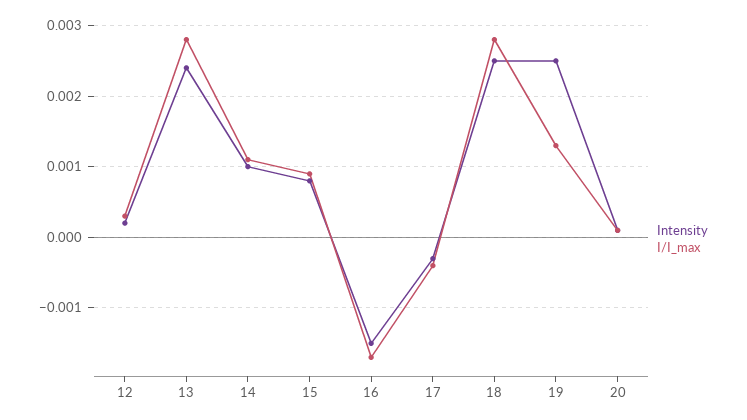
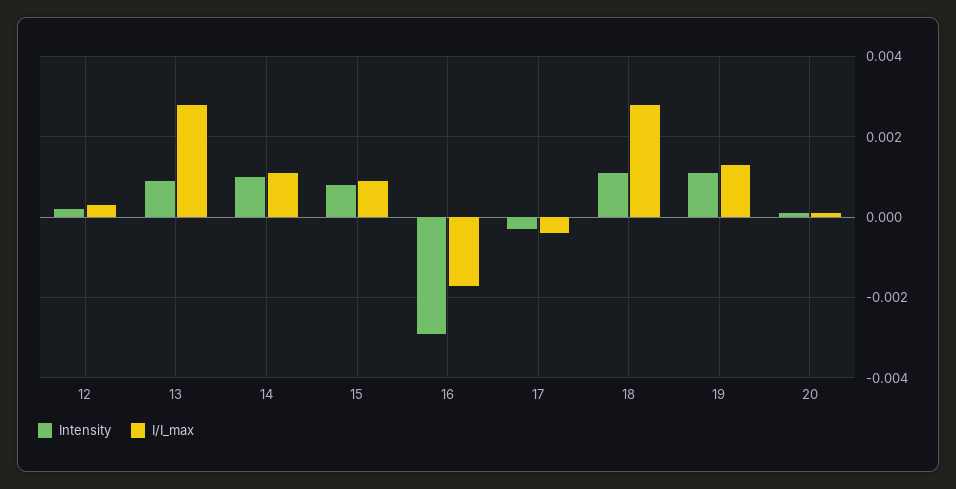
  {
    "Intensity": {
      "12": 0.0002,
-     "13": 0.0024,
+     "13": 0.001,
      "14": 0.001,
      "15": 0.0008,
-     "16": -0.0015,
+     "16": -0.003,
      "17": -0.0003,
-     "18": 0.0025,
+     "18": 0.001,
-     "19": 0.0025,
+     "19": 0.001,
      "20": 0.0001
    },
    "I/I_max": {
      "12": 0.0003,
      "13": 0.0028,
      "14": 0.0011,
      "15": 0.0009,
      "16": -0.0017,
      "17": -0.0004,
      "18": 0.0028,
      "19": 0.0013,
      "20": 0.0001
    }
  }

